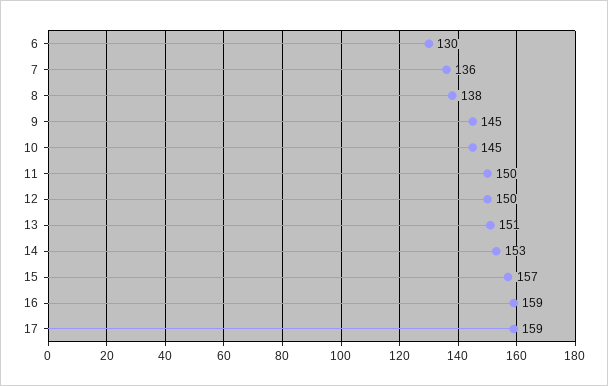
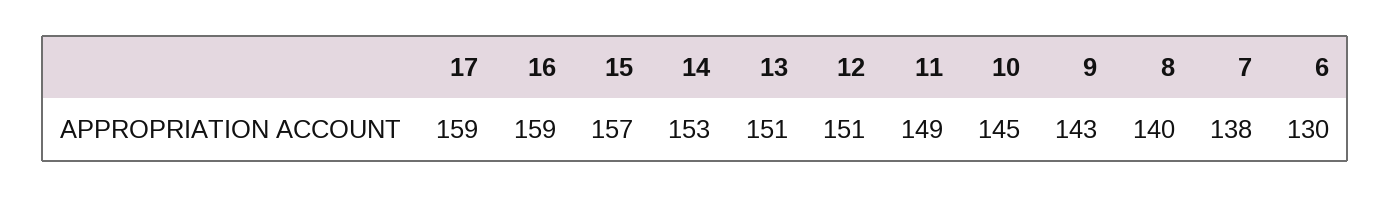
  {
    "6": 130,
-   "7": 136,
+   "7": 138,
-   "8": 138,
+   "8": 140,
-   "9": 145,
+   "9": 143,
    "10": 145,
-   "11": 150,
+   "11": 149,
-   "12": 150,
+   "12": 151,
    "13": 151,
    "14": 153,
    "15": 157,
    "16": 159,
    "17": 159
  }

